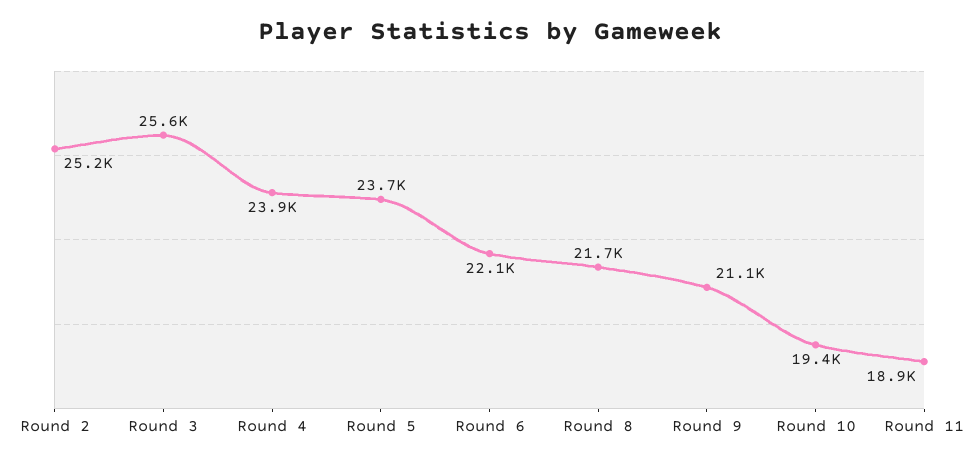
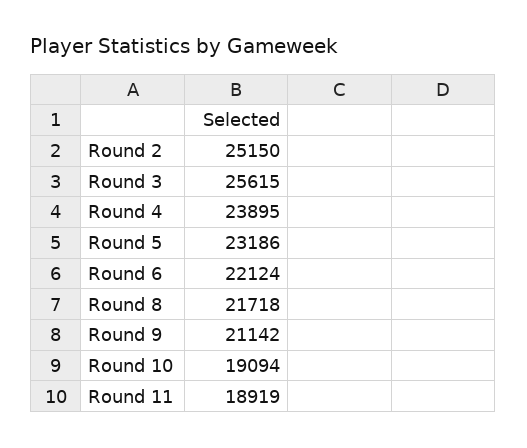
  {
    "Round 2": 25150,
    "Round 3": 25615,
    "Round 4": 23895,
-   "Round 5": 23700,
+   "Round 5": 23186,
    "Round 6": 22124,
    "Round 8": 21718,
    "Round 9": 21142,
-   "Round 10": 19400,
+   "Round 10": 19094,
    "Round 11": 18919
  }

